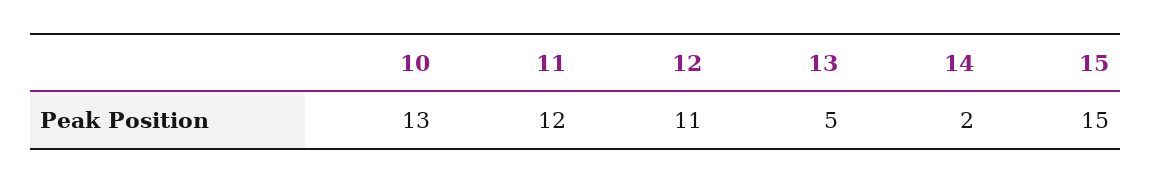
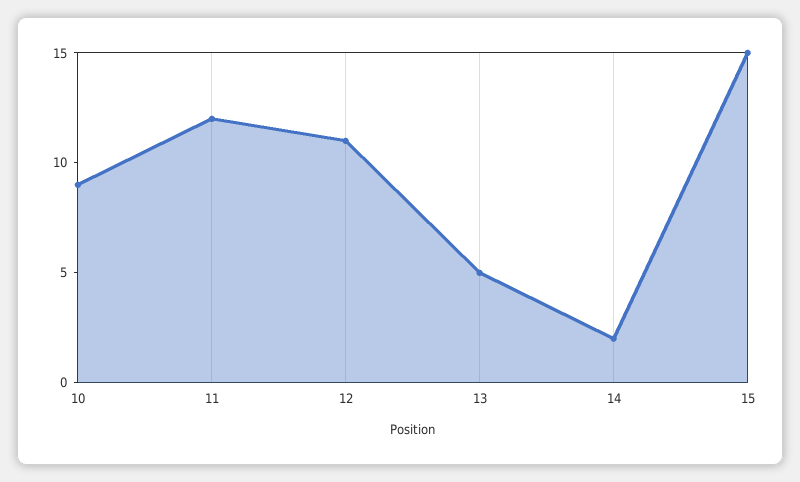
  {
-   "10": 13,
+   "10": 9,
    "11": 12,
    "12": 11,
    "13": 5,
    "14": 2,
    "15": 15
  }

